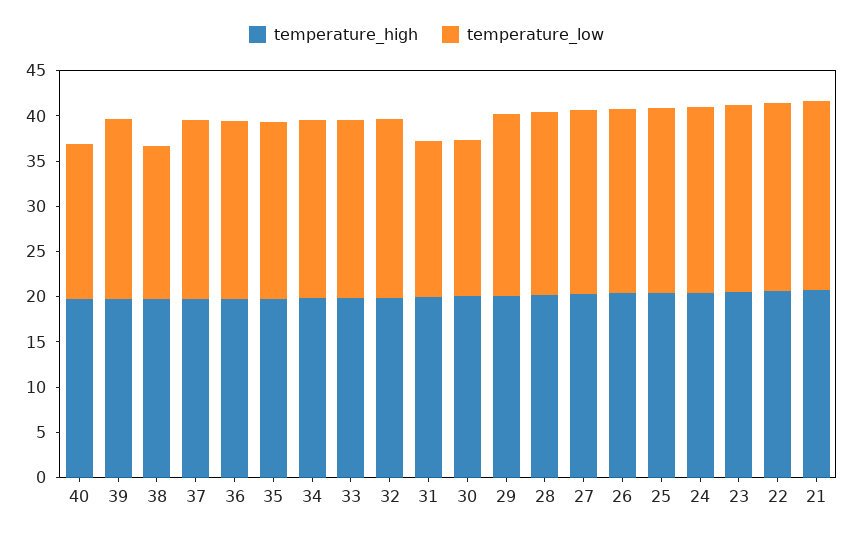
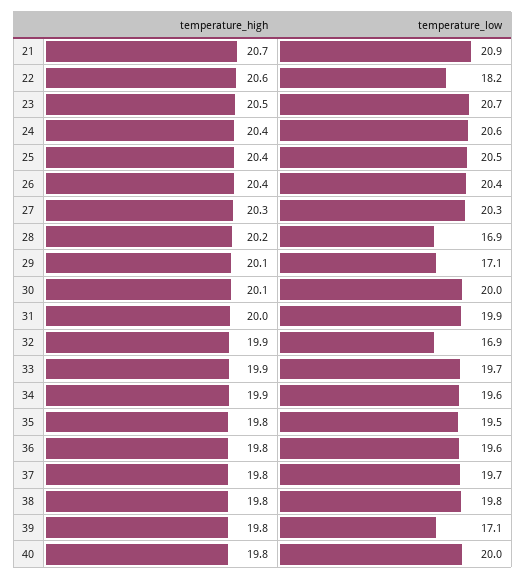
  {
    "temperature_high": {
      "40": 19.8,
      "39": 19.8,
      "38": 19.8,
      "37": 19.8,
      "36": 19.8,
      "35": 19.8,
      "34": 19.9,
      "33": 19.9,
      "32": 19.9,
      "31": 20,
      "30": 20.1,
      "29": 20.1,
      "28": 20.2,
      "27": 20.3,
      "26": 20.4,
      "25": 20.4,
      "24": 20.4,
      "23": 20.5,
      "22": 20.6,
      "21": 20.7
    },
    "temperature_low": {
-     "40": 17,
+     "40": 20,
-     "39": 20,
+     "39": 17.1,
-     "38": 17,
+     "38": 19.8,
      "37": 19.7,
      "36": 19.6,
      "35": 19.5,
      "34": 19.6,
      "33": 19.7,
-     "32": 20,
+     "32": 16.9,
-     "31": 17,
+     "31": 19.9,
-     "30": 17,
+     "30": 20,
-     "29": 20,
+     "29": 17.1,
-     "28": 20,
+     "28": 16.9,
      "27": 20.3,
      "26": 20.4,
      "25": 20.5,
      "24": 20.6,
      "23": 20.7,
-     "22": 21,
+     "22": 18.2,
      "21": 20.9
    }
  }

